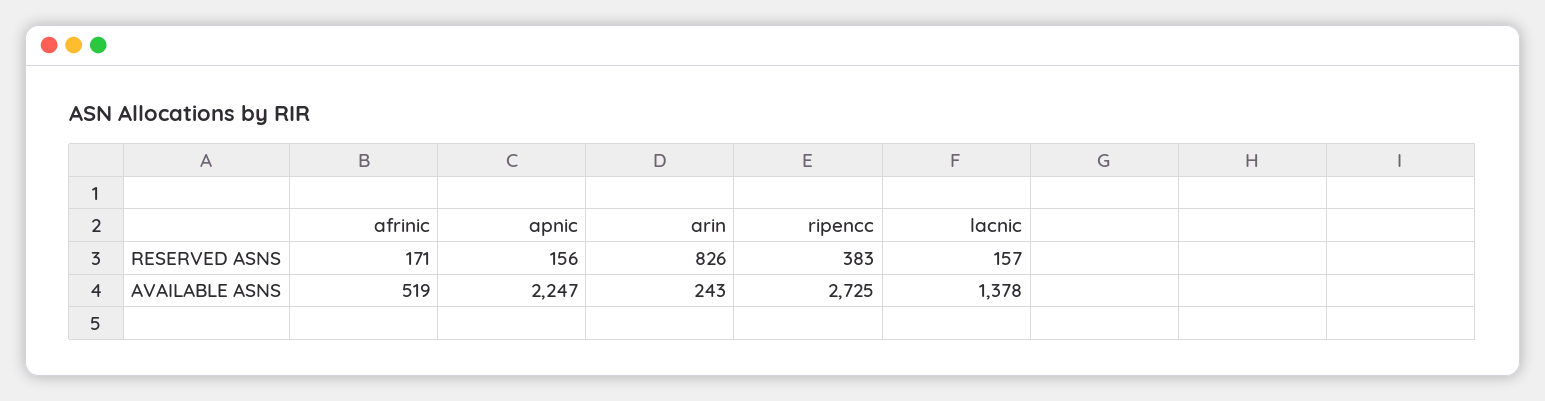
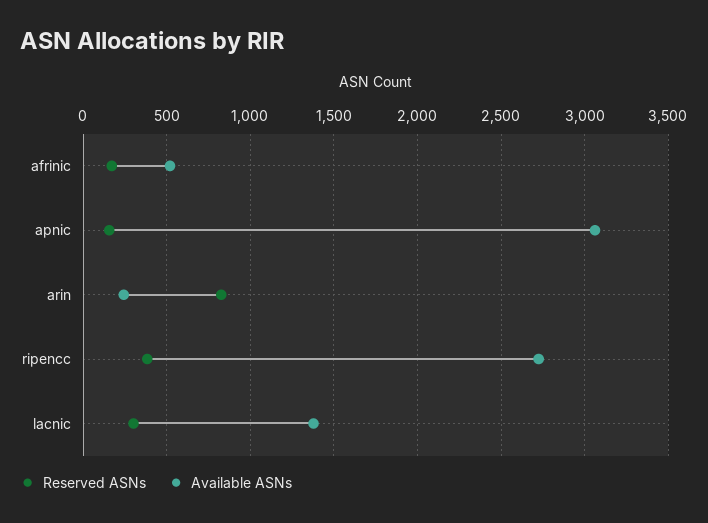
  {
    "RESERVED ASNS": {
      "afrinic": 171,
      "apnic": 156,
      "arin": 826,
      "ripencc": 383,
-     "lacnic": 157
+     "lacnic": 300
    },
    "AVAILABLE ASNS": {
      "afrinic": 519,
-     "apnic": 2247,
+     "apnic": 3050,
      "arin": 243,
      "ripencc": 2725,
      "lacnic": 1378
    }
  }

